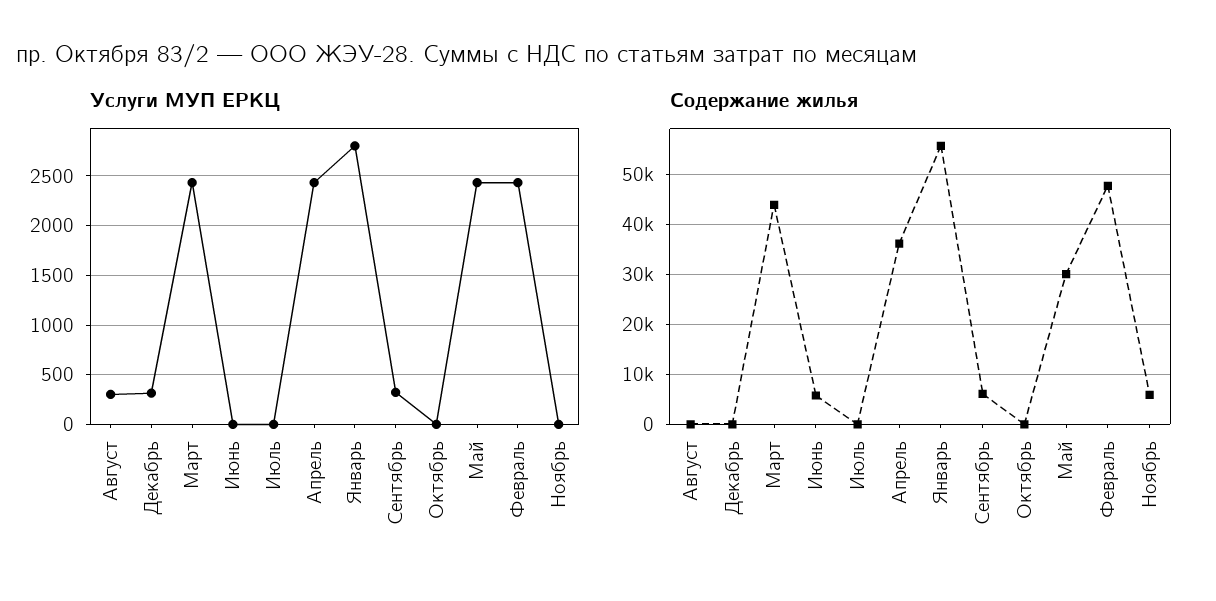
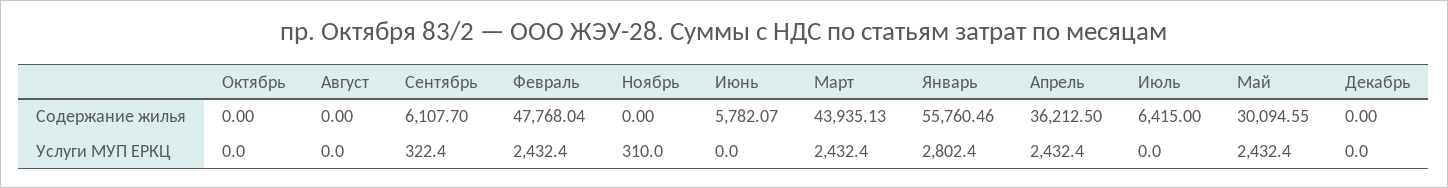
  {
    "Услуги МУП ЕРКЦ": {
-     "Август": 300,
+     "Август": 0,
-     "Декабрь": 300,
+     "Декабрь": 0,
      "Март": 2432.4,
      "Июнь": 0,
      "Июль": 0,
      "Апрель": 2432.4,
      "Январь": 2802.4,
      "Сентябрь": 322.4,
      "Октябрь": 0,
      "Май": 2432.4,
      "Февраль": 2432.4,
-     "Ноябрь": 0
+     "Ноябрь": 310
    },
    "Содержание жилья": {
      "Август": 0,
      "Декабрь": 0,
      "Март": 43935.13,
      "Июнь": 5782.07,
-     "Июль": 0,
+     "Июль": 6415,
      "Апрель": 36212.5,
      "Январь": 55760.46,
      "Сентябрь": 6107.7,
      "Октябрь": 0,
      "Май": 30094.55,
      "Февраль": 47768.04,
-     "Ноябрь": 6000
+     "Ноябрь": 0
    }
  }

